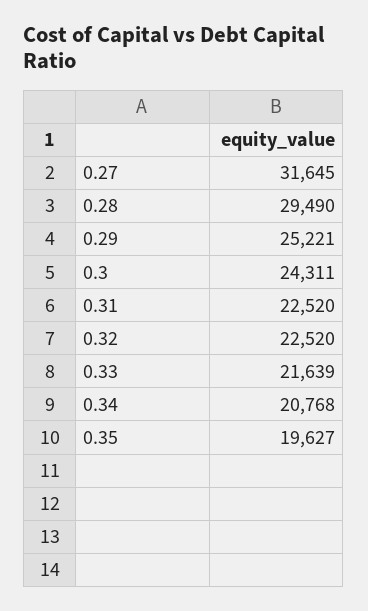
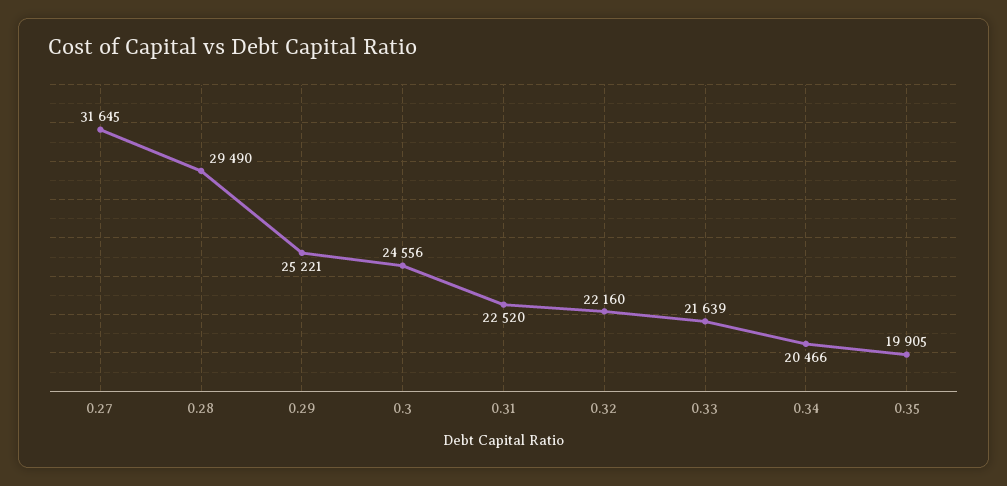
  {
    "0.27": 31645,
    "0.28": 29490,
    "0.29": 25221,
-   "0.3": 24311,
+   "0.3": 24556,
    "0.31": 22520,
-   "0.32": 22520,
+   "0.32": 22160,
    "0.33": 21639,
-   "0.34": 20768,
+   "0.34": 20466,
-   "0.35": 19627
+   "0.35": 19905
  }

